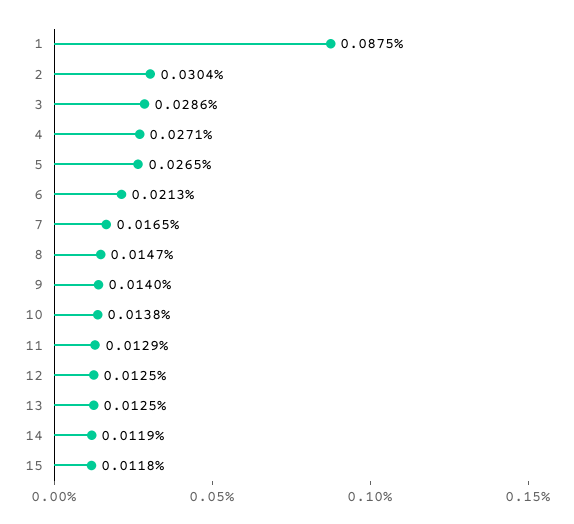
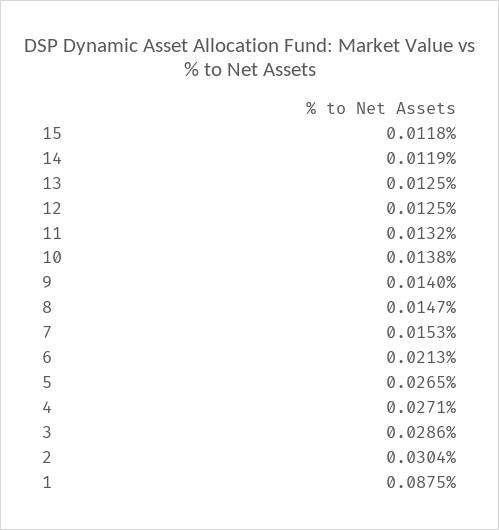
  {
    "1": 0.0875,
    "2": 0.0304,
    "3": 0.0286,
    "4": 0.0271,
    "5": 0.0265,
    "6": 0.0213,
-   "7": 0.0165,
+   "7": 0.0153,
    "8": 0.0147,
    "9": 0.014,
    "10": 0.0138,
-   "11": 0.0129,
+   "11": 0.0132,
    "12": 0.0125,
    "13": 0.0125,
    "14": 0.0119,
    "15": 0.0118
  }

